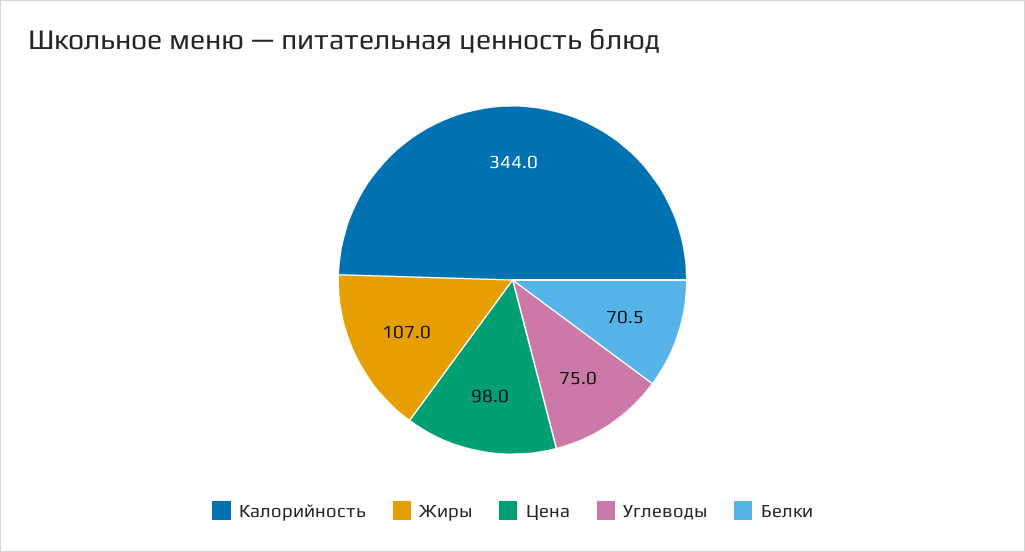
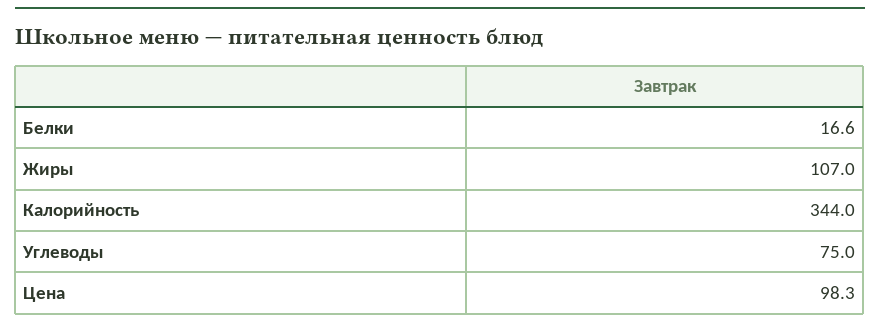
  {
    "Калорийность": 344,
    "Жиры": 107,
-   "Цена": 98,
+   "Цена": 98.3,
    "Углеводы": 75,
-   "Белки": 70.5
+   "Белки": 16.6
  }

